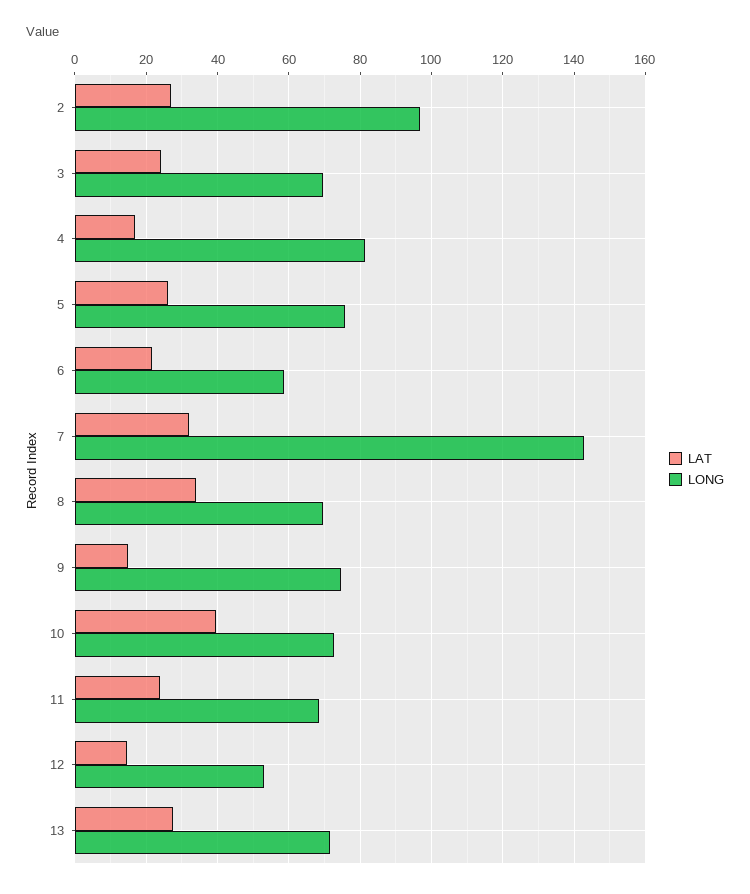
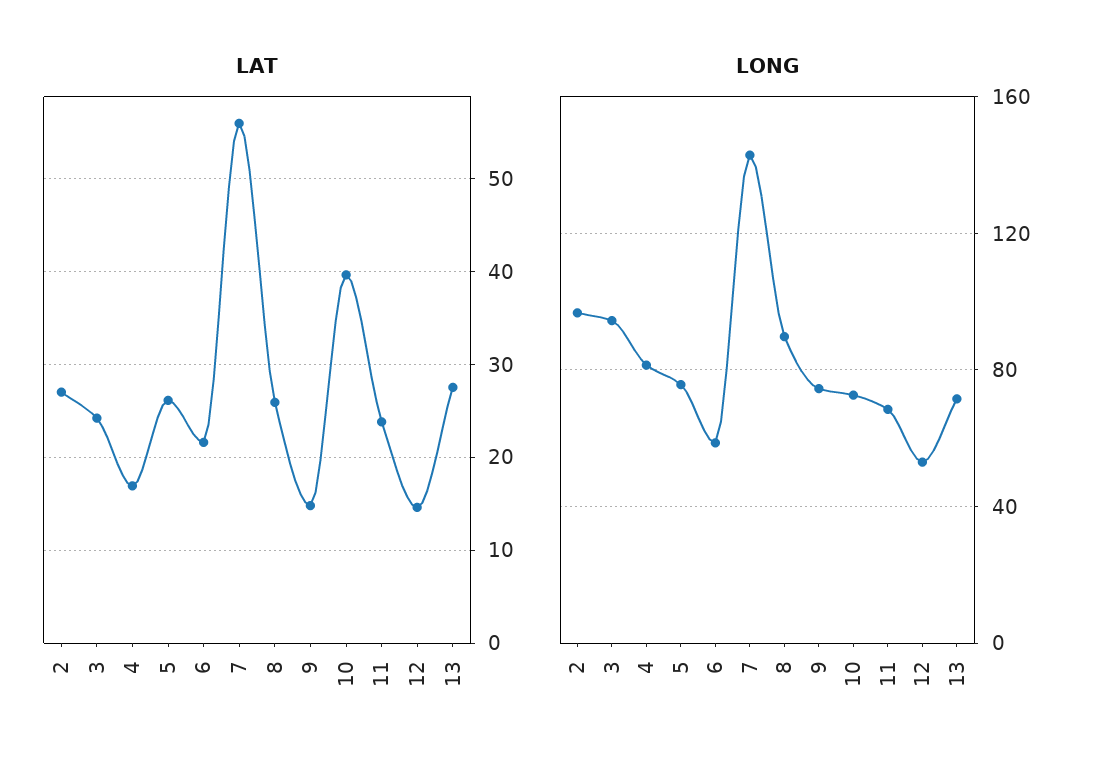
  {
    "LAT": {
      "2": 27,
      "3": 24,
      "4": 17,
      "5": 26,
      "6": 22,
-     "7": 32,
+     "7": 56,
-     "8": 34,
+     "8": 26,
      "9": 15,
      "10": 40,
      "11": 24,
      "12": 15,
      "13": 28
    },
    "LONG": {
      "2": 96,
-     "3": 70,
+     "3": 95,
      "4": 82,
      "5": 76,
      "6": 58,
      "7": 142,
-     "8": 70,
+     "8": 90,
      "9": 74,
      "10": 72,
      "11": 68,
      "12": 54,
      "13": 72
    }
  }

